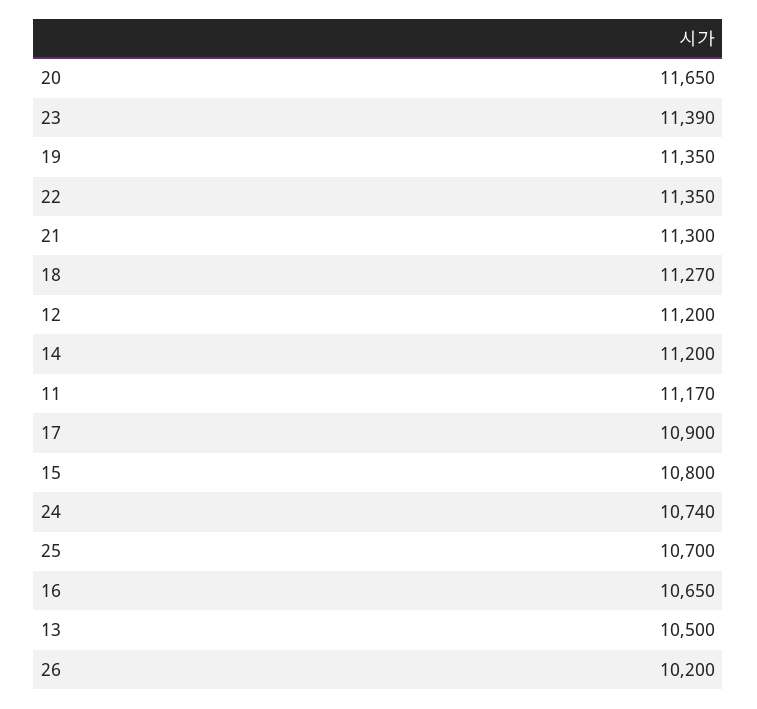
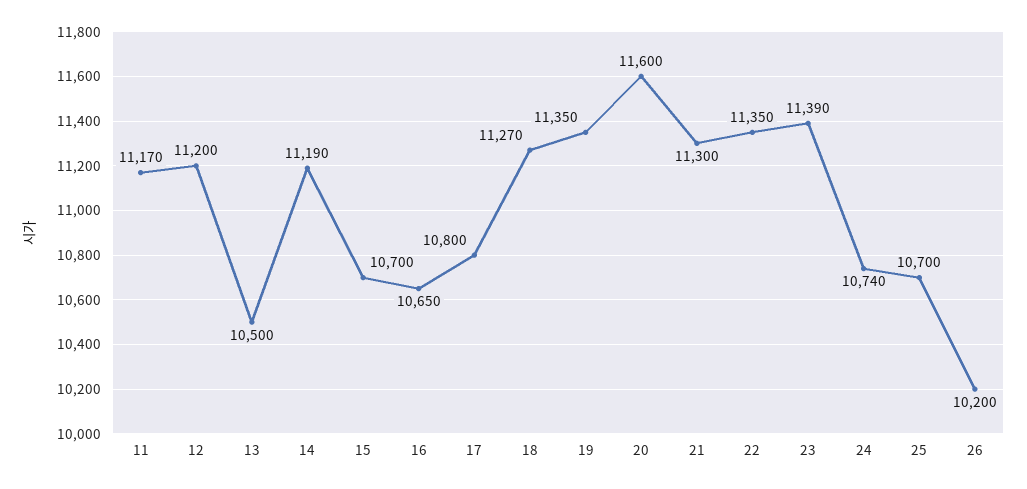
  {
-   "20": 11650,
+   "20": 11600,
    "23": 11390,
    "19": 11350,
    "22": 11350,
    "21": 11300,
    "18": 11270,
    "12": 11200,
-   "14": 11200,
+   "14": 11190,
    "11": 11170,
-   "17": 10900,
+   "17": 10800,
-   "15": 10800,
+   "15": 10700,
    "24": 10740,
    "25": 10700,
    "16": 10650,
    "13": 10500,
    "26": 10200
  }

